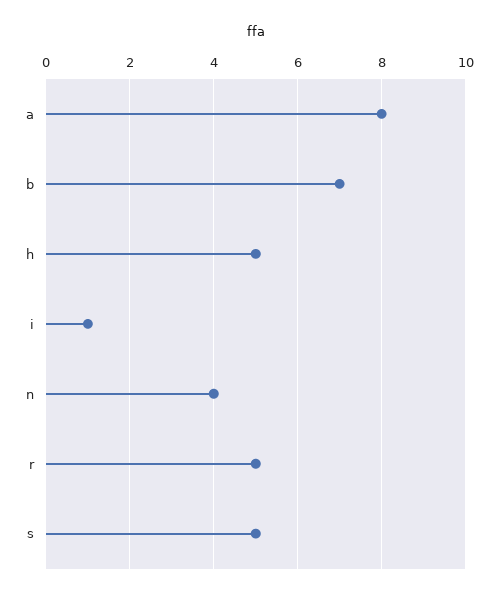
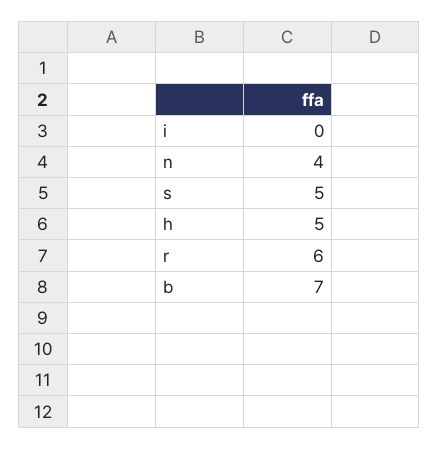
  {
-   "a": 8,
    "b": 7,
    "h": 5,
-   "i": 1,
+   "i": 0,
    "n": 4,
-   "r": 5,
+   "r": 6,
    "s": 5
  }

